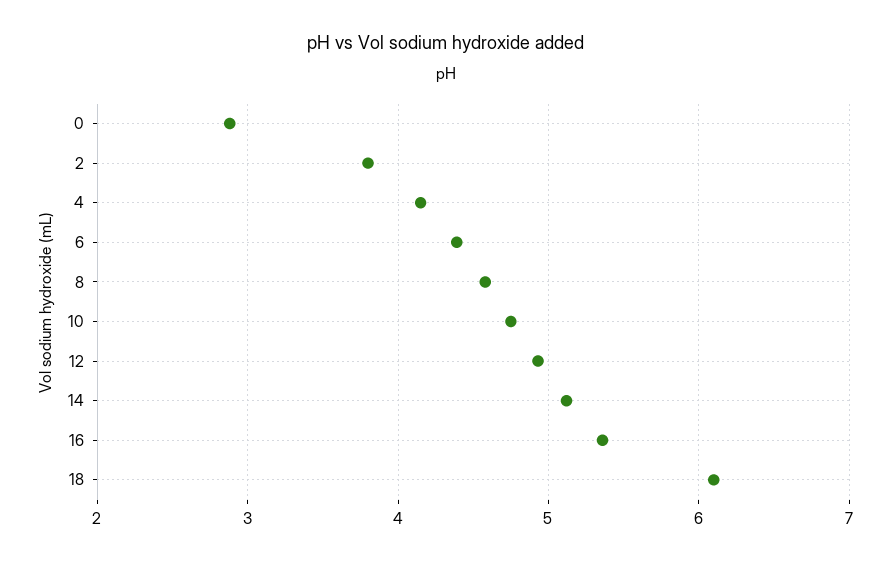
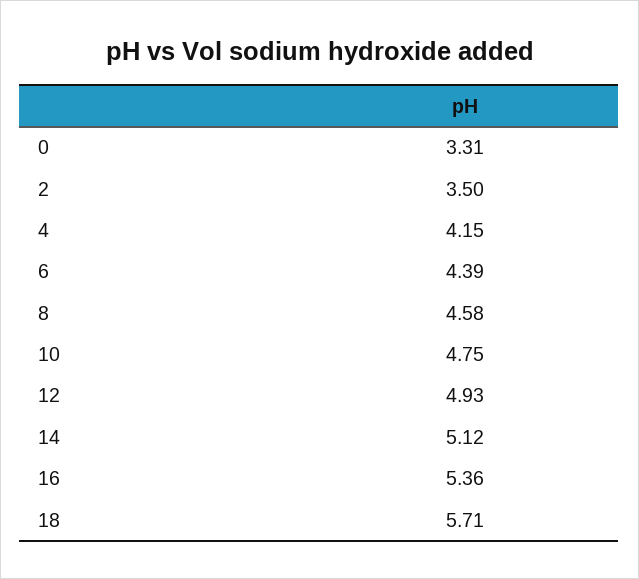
  {
-   "0": 2.9,
+   "0": 3.31,
-   "2": 3.8,
+   "2": 3.5,
    "4": 4.15,
    "6": 4.39,
    "8": 4.58,
    "10": 4.75,
    "12": 4.93,
    "14": 5.12,
    "16": 5.36,
-   "18": 6.1
+   "18": 5.71
  }

